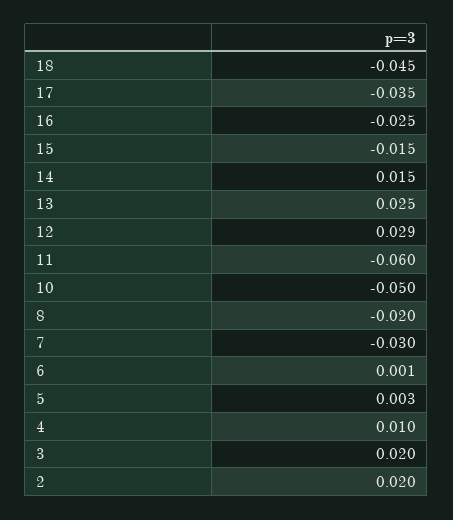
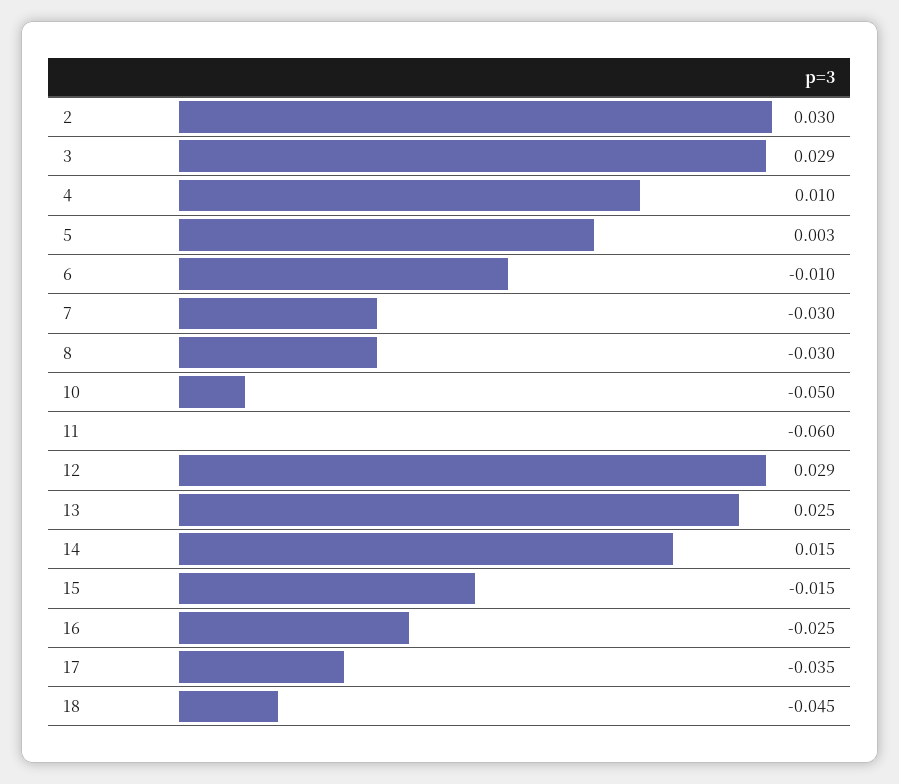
  {
    "18": -0.045,
    "17": -0.035,
    "16": -0.025,
    "15": -0.015,
    "14": 0.015,
    "13": 0.025,
    "12": 0.029,
    "11": -0.06,
    "10": -0.05,
-   "8": -0.02,
+   "8": -0.03,
    "7": -0.03,
-   "6": 0.001,
+   "6": -0.01,
    "5": 0.003,
    "4": 0.01,
-   "3": 0.02,
+   "3": 0.029,
-   "2": 0.02
+   "2": 0.03
  }

